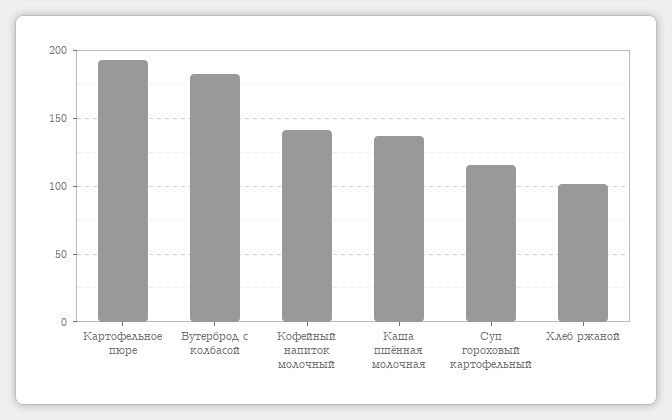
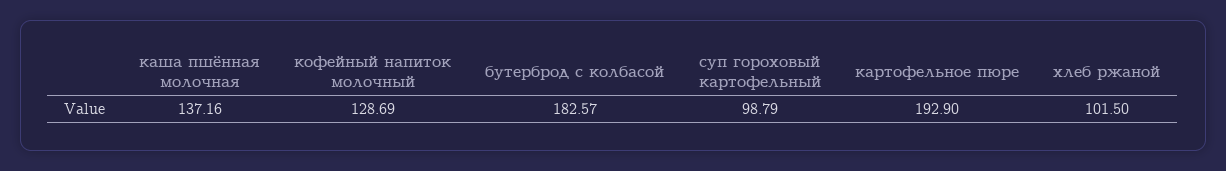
  {
    "Картофельное пюре": 192.9,
    "Бутерброд с колбасой": 182.57,
-   "Кофейный напиток молочный": 140,
+   "Кофейный напиток молочный": 128.69,
    "Каша пшённая молочная": 137.16,
-   "Суп гороховый картофельный": 115,
+   "Суп гороховый картофельный": 98.79,
    "Хлеб ржаной": 101.5
  }

